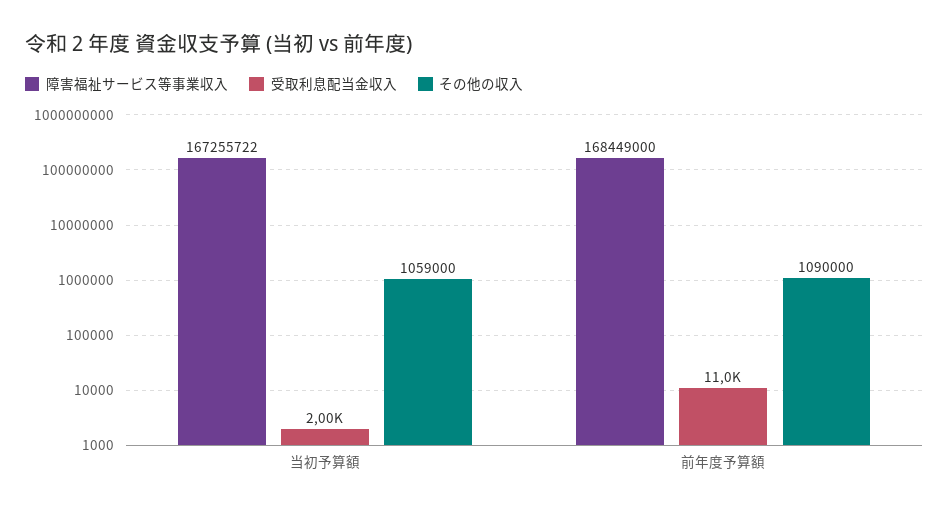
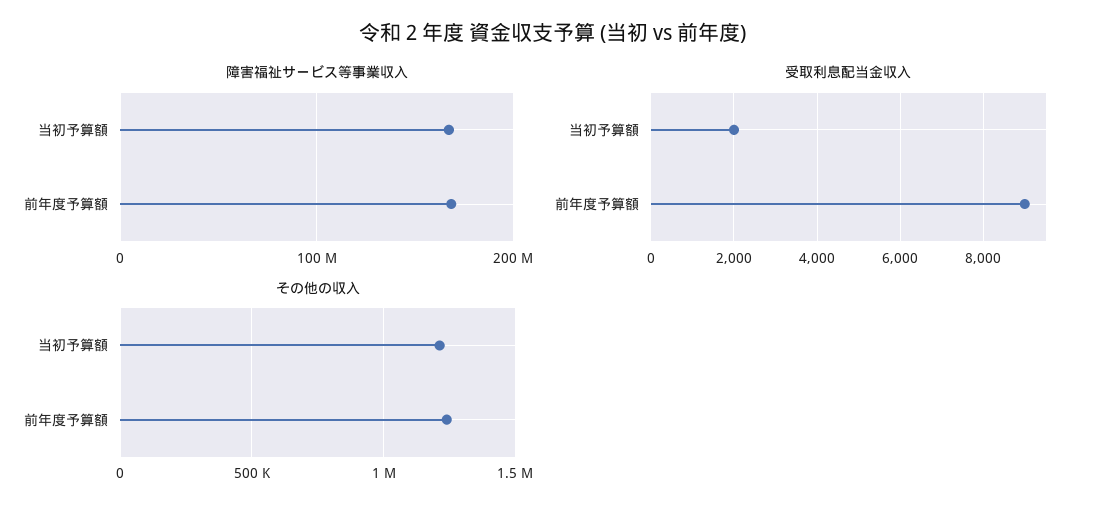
  {
    "障害福祉サービス等事業収入": {
      "当初予算額": 167255722,
      "前年度予算額": 168449000
    },
    "受取利息配当金収入": {
      "当初予算額": 2000,
-     "前年度予算額": 11000
+     "前年度予算額": 9000
    },
    "その他の収入": {
-     "当初予算額": 1059000,
+     "当初予算額": 1200000,
-     "前年度予算額": 1090000
+     "前年度予算額": 1250000
    }
  }

